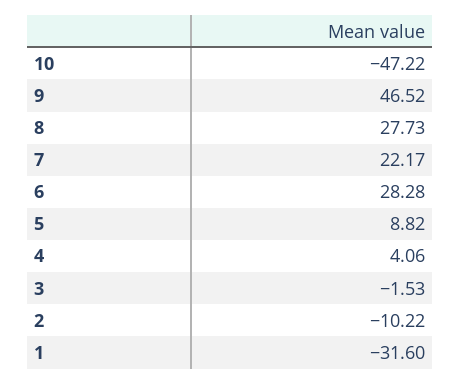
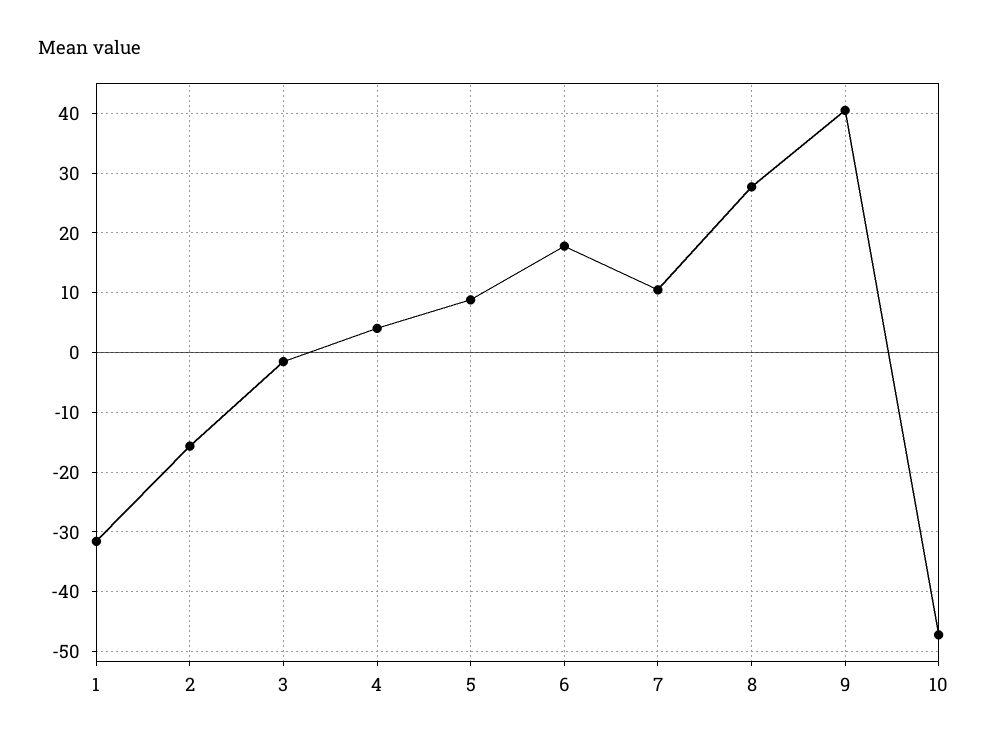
  {
    "10": -47.22,
-   "9": 46.52,
+   "9": 40,
    "8": 27.73,
-   "7": 22.17,
+   "7": 10,
-   "6": 28.28,
+   "6": 18,
    "5": 8.82,
    "4": 4.06,
    "3": -1.53,
-   "2": -10.22,
+   "2": -16,
    "1": -31.6
  }

